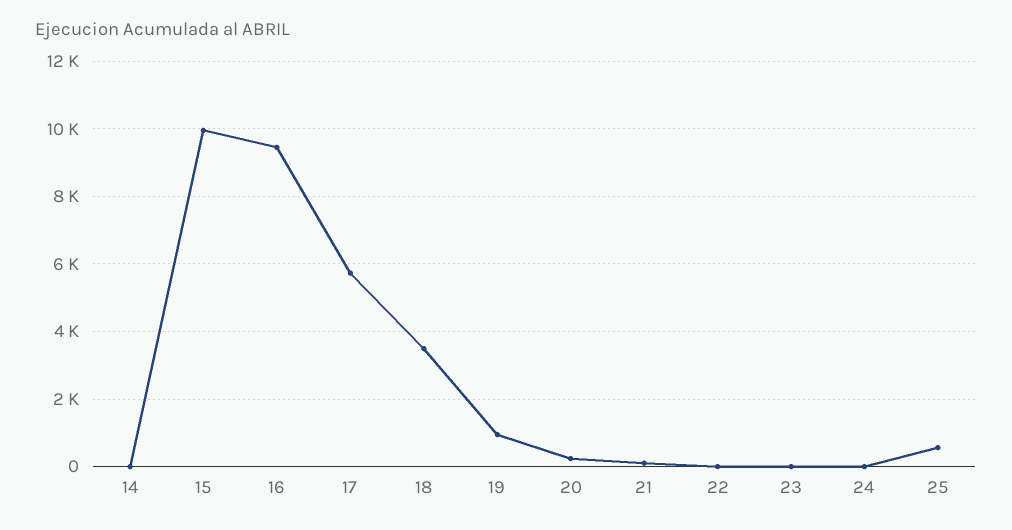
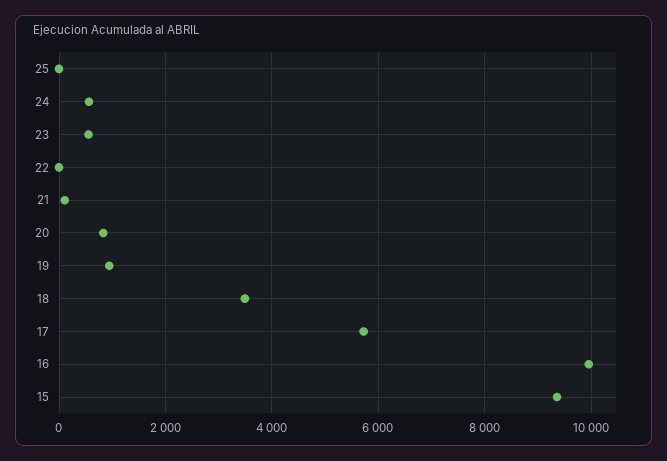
  {
-   "14": 0,
-   "15": 10000,
+   "15": 9400,
-   "16": 9400,
+   "16": 10000,
    "17": 5800,
    "18": 3400,
    "19": 1000,
-   "20": 200,
+   "20": 800,
    "21": 200,
    "22": 0,
-   "23": 0,
+   "23": 600,
-   "24": 0,
+   "24": 600,
-   "25": 600
+   "25": 0
  }

